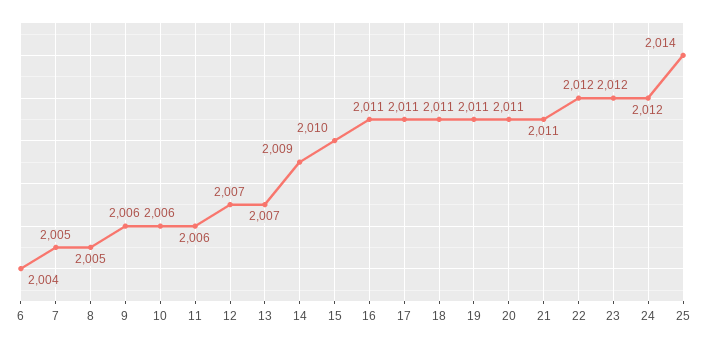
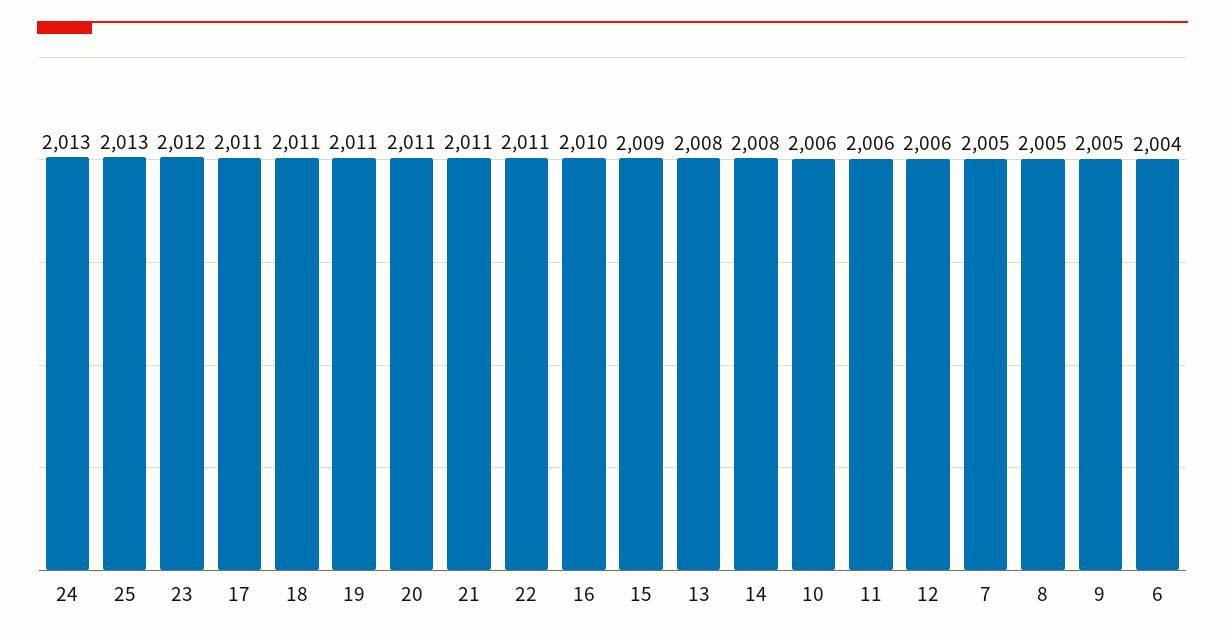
  {
    "6": 2004,
    "7": 2005,
    "8": 2005,
-   "9": 2006,
+   "9": 2005,
    "10": 2006,
    "11": 2006,
-   "12": 2007,
+   "12": 2006,
-   "13": 2007,
+   "13": 2008,
-   "14": 2009,
+   "14": 2008,
-   "15": 2010,
+   "15": 2009,
-   "16": 2011,
+   "16": 2010,
    "17": 2011,
    "18": 2011,
    "19": 2011,
    "20": 2011,
    "21": 2011,
-   "22": 2012,
+   "22": 2011,
    "23": 2012,
-   "24": 2012,
+   "24": 2013,
-   "25": 2014
+   "25": 2013
  }

